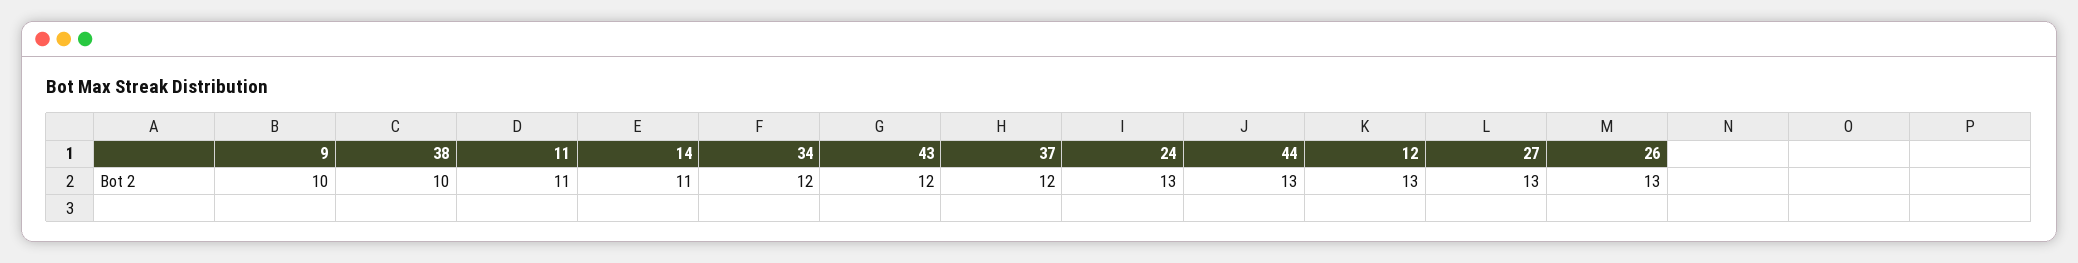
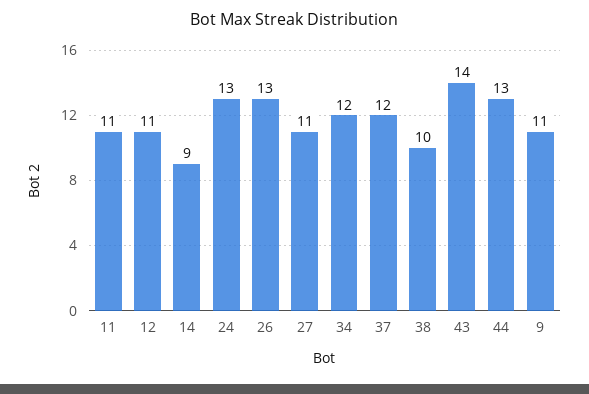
  {
-   "9": 10,
+   "9": 11,
    "38": 10,
    "11": 11,
-   "14": 11,
+   "14": 9,
    "34": 12,
-   "43": 12,
+   "43": 14,
    "37": 12,
    "24": 13,
    "44": 13,
-   "12": 13,
+   "12": 11,
-   "27": 13,
+   "27": 11,
    "26": 13
  }

